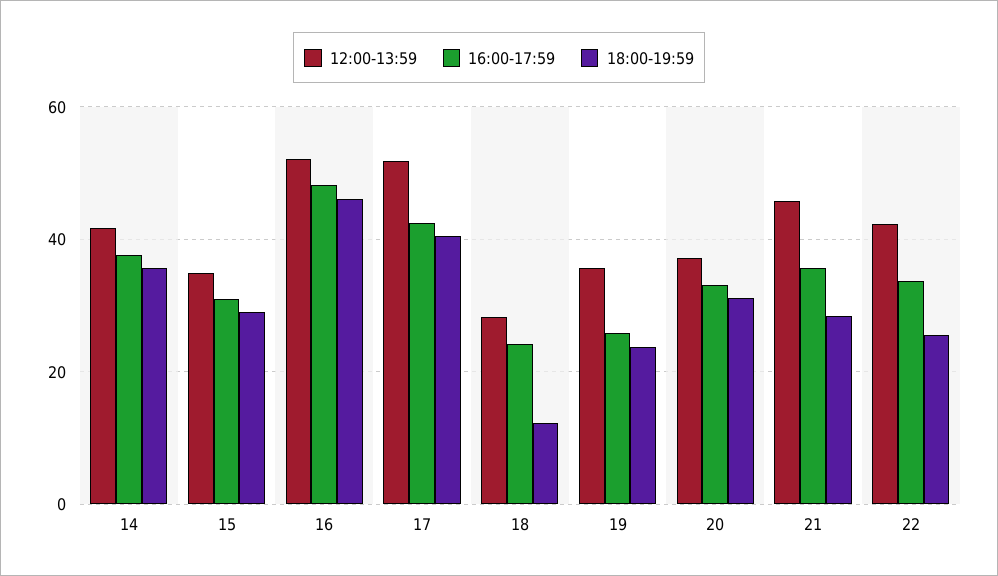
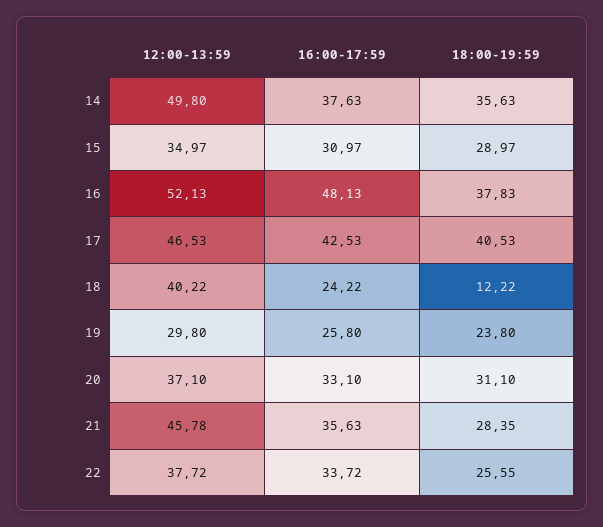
  {
    "12:00-13:59": {
-     "14": 42,
+     "14": 49.8,
      "15": 34.97,
      "16": 52.13,
-     "17": 52,
+     "17": 46.53,
-     "18": 28,
+     "18": 40.22,
-     "19": 36,
+     "19": 29.8,
      "20": 37.1,
      "21": 45.78,
-     "22": 42
+     "22": 37.72
    },
    "16:00-17:59": {
      "14": 37.63,
      "15": 30.97,
      "16": 48.13,
      "17": 42.53,
      "18": 24.22,
      "19": 25.8,
      "20": 33.1,
      "21": 35.63,
      "22": 33.72
    },
    "18:00-19:59": {
      "14": 35.63,
      "15": 28.97,
-     "16": 46,
+     "16": 37.83,
      "17": 40.53,
      "18": 12.22,
      "19": 23.8,
      "20": 31.1,
      "21": 28.35,
      "22": 25.55
    }
  }

